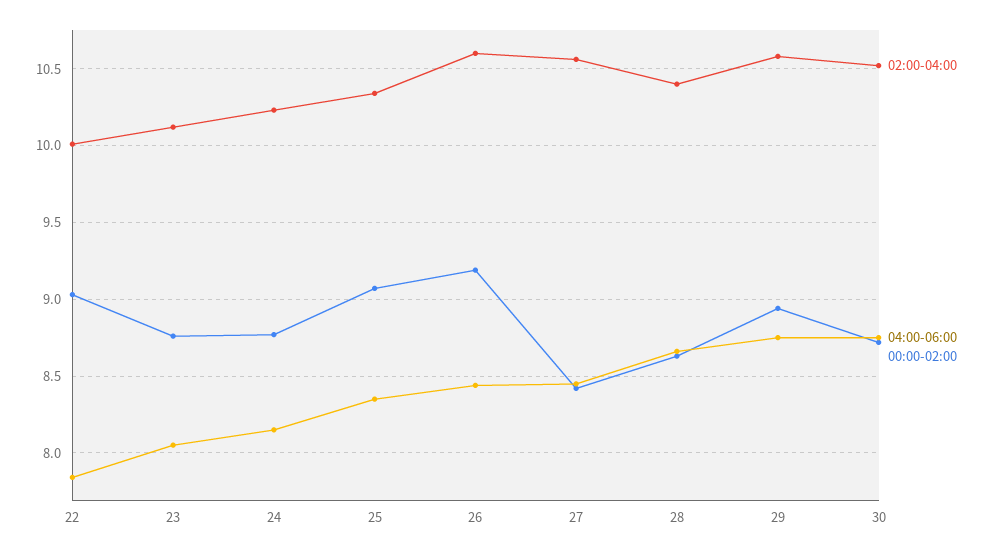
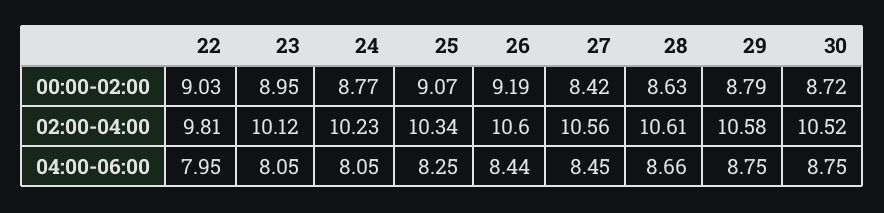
  {
    "02:00-04:00": {
-     "22": 10,
+     "22": 9.81,
      "23": 10.12,
      "24": 10.23,
      "25": 10.34,
      "26": 10.6,
      "27": 10.56,
-     "28": 10.4,
+     "28": 10.61,
      "29": 10.58,
      "30": 10.52
    },
    "04:00-06:00": {
-     "22": 7.85,
+     "22": 7.95,
      "23": 8.05,
-     "24": 8.15,
+     "24": 8.05,
-     "25": 8.35,
+     "25": 8.25,
      "26": 8.44,
      "27": 8.45,
      "28": 8.66,
      "29": 8.75,
      "30": 8.75
    },
    "00:00-02:00": {
      "22": 9.03,
-     "23": 8.75,
+     "23": 8.95,
      "24": 8.77,
      "25": 9.07,
      "26": 9.19,
      "27": 8.42,
      "28": 8.63,
-     "29": 8.95,
+     "29": 8.79,
      "30": 8.72
    }
  }

